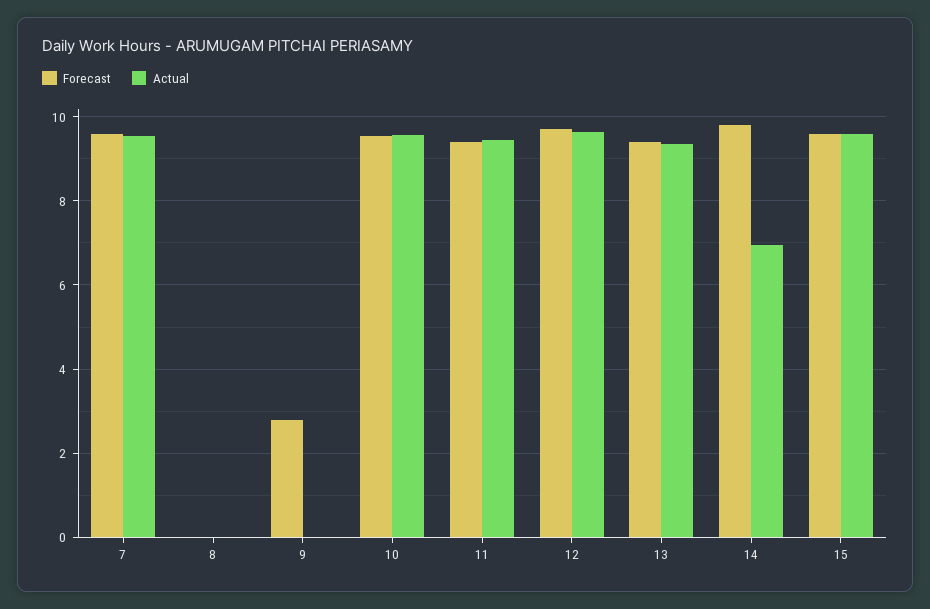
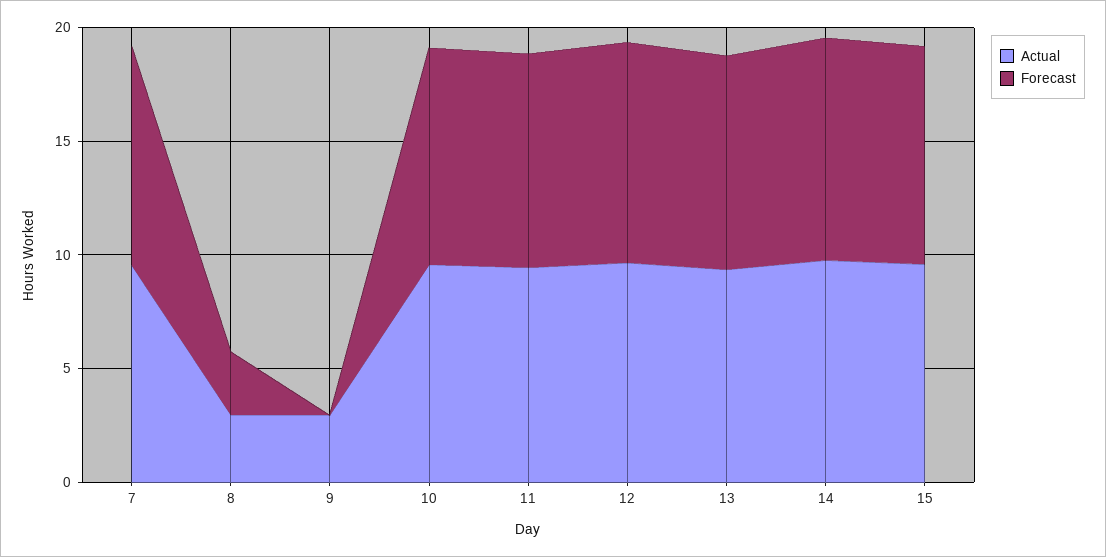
  {
    "Forecast": {
      "7": 9.6,
-     "8": 0,
+     "8": 3,
-     "9": 2.8,
+     "9": 0,
      "10": 9.6,
      "11": 9.4,
      "12": 9.8,
      "13": 9.4,
      "14": 9.8,
      "15": 9.6
    },
    "Actual": {
      "7": 9.6,
-     "8": 0,
+     "8": 3,
-     "9": 0,
+     "9": 3,
      "10": 9.6,
      "11": 9.4,
      "12": 9.6,
      "13": 9.4,
-     "14": 7,
+     "14": 10,
      "15": 9.6
    }
  }

